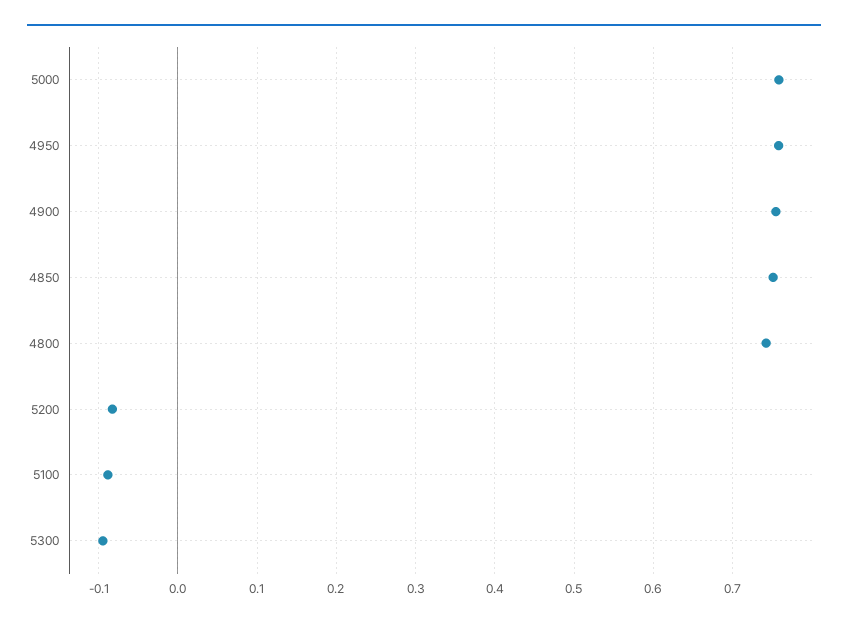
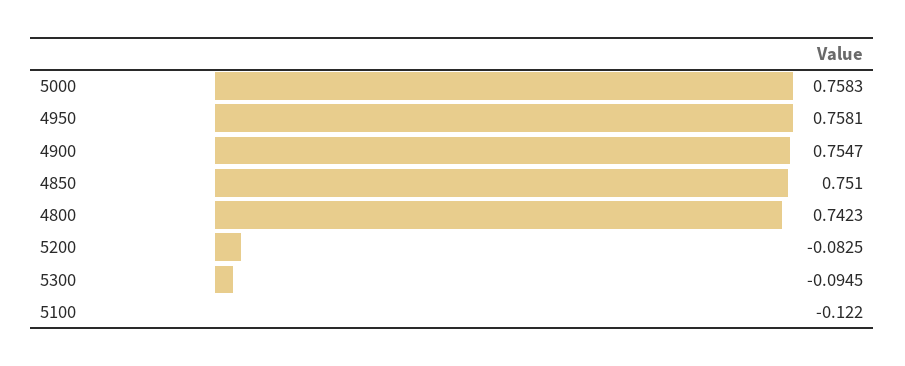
  {
    "5000": 0.7583,
    "4950": 0.7581,
    "4900": 0.7547,
    "4850": 0.751,
    "4800": 0.7423,
    "5200": -0.0825,
-   "5100": -0.09,
+   "5100": -0.122,
    "5300": -0.0945
  }

